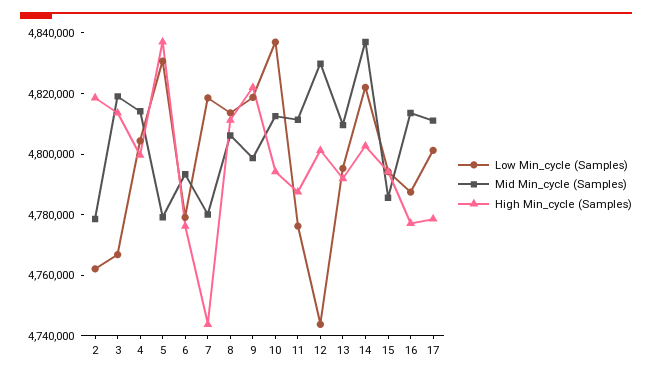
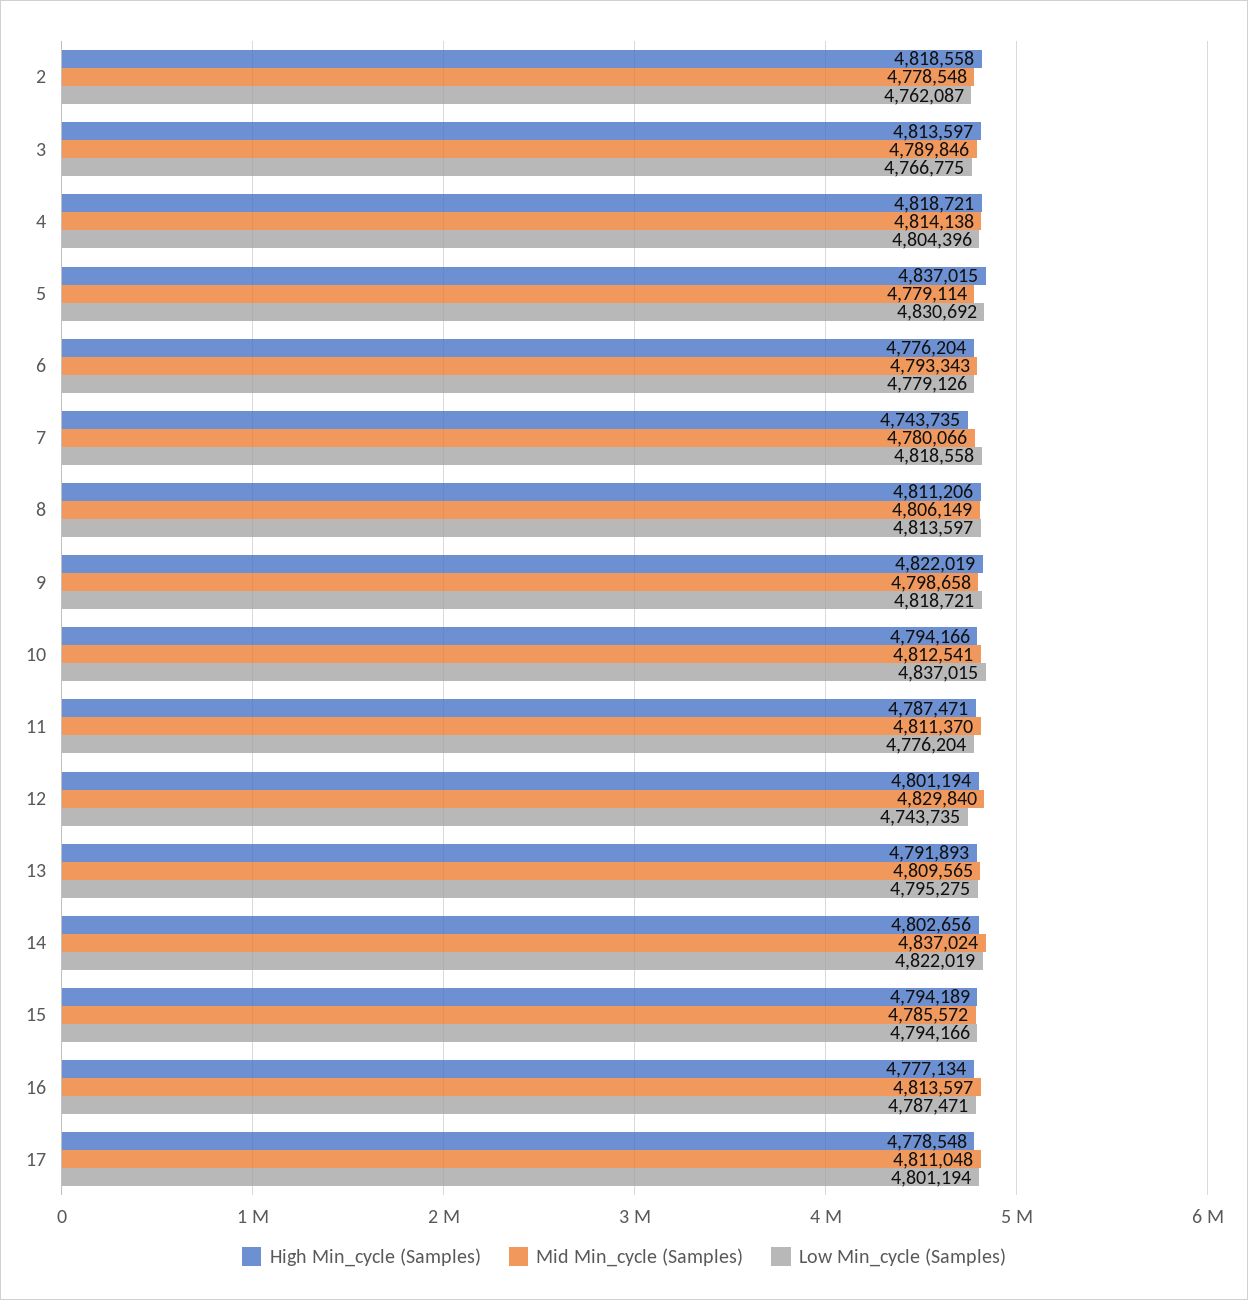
  {
    "Low Min_cycle (Samples)": {
      "2": 4762087,
      "3": 4766775,
      "4": 4804396,
      "5": 4830692,
      "6": 4779126,
      "7": 4818558,
      "8": 4813597,
      "9": 4818721,
      "10": 4837015,
      "11": 4776204,
      "12": 4743735,
      "13": 4795275,
      "14": 4822019,
      "15": 4794166,
      "16": 4787471,
      "17": 4801194
    },
    "Mid Min_cycle (Samples)": {
      "2": 4778548,
-     "3": 4820000,
+     "3": 4789846,
      "4": 4814138,
      "5": 4779114,
      "6": 4793343,
      "7": 4780066,
      "8": 4806149,
      "9": 4798658,
      "10": 4812541,
      "11": 4811370,
      "12": 4829840,
      "13": 4809565,
      "14": 4837024,
      "15": 4785572,
      "16": 4813597,
      "17": 4811048
    },
    "High Min_cycle (Samples)": {
      "2": 4818558,
      "3": 4813597,
-     "4": 4800000,
+     "4": 4818721,
      "5": 4837015,
      "6": 4776204,
      "7": 4743735,
      "8": 4811206,
      "9": 4822019,
      "10": 4794166,
      "11": 4787471,
      "12": 4801194,
      "13": 4791893,
      "14": 4802656,
      "15": 4794189,
      "16": 4777134,
      "17": 4778548
    }
  }

